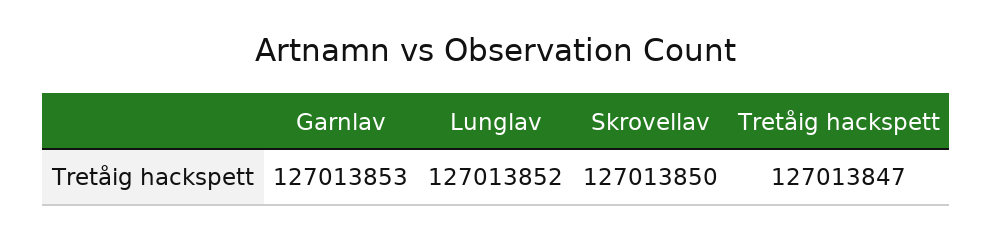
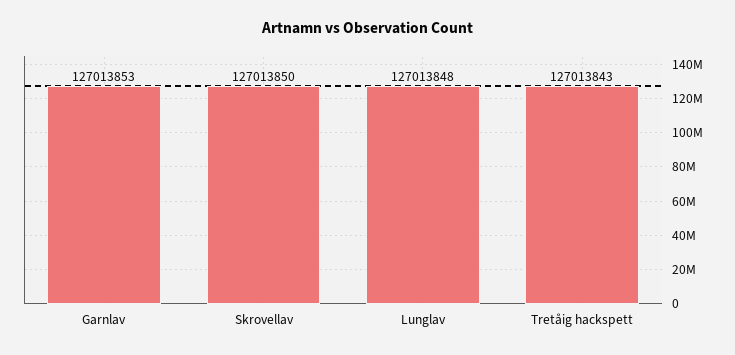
  {
    "Garnlav": 127013853,
-   "Lunglav": 127013852,
+   "Lunglav": 127013848,
    "Skrovellav": 127013850,
-   "Tretåig hackspett": 127013847
+   "Tretåig hackspett": 127013843
  }

